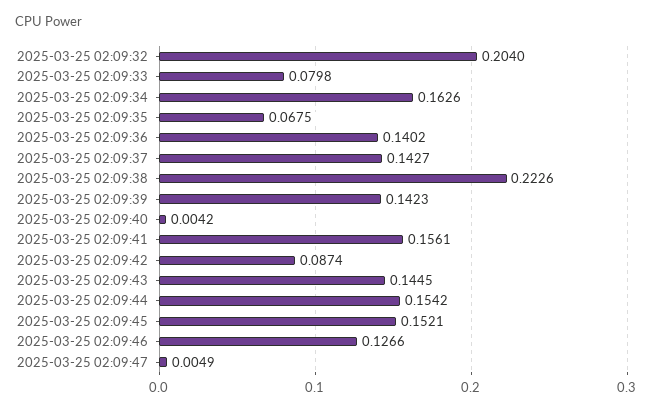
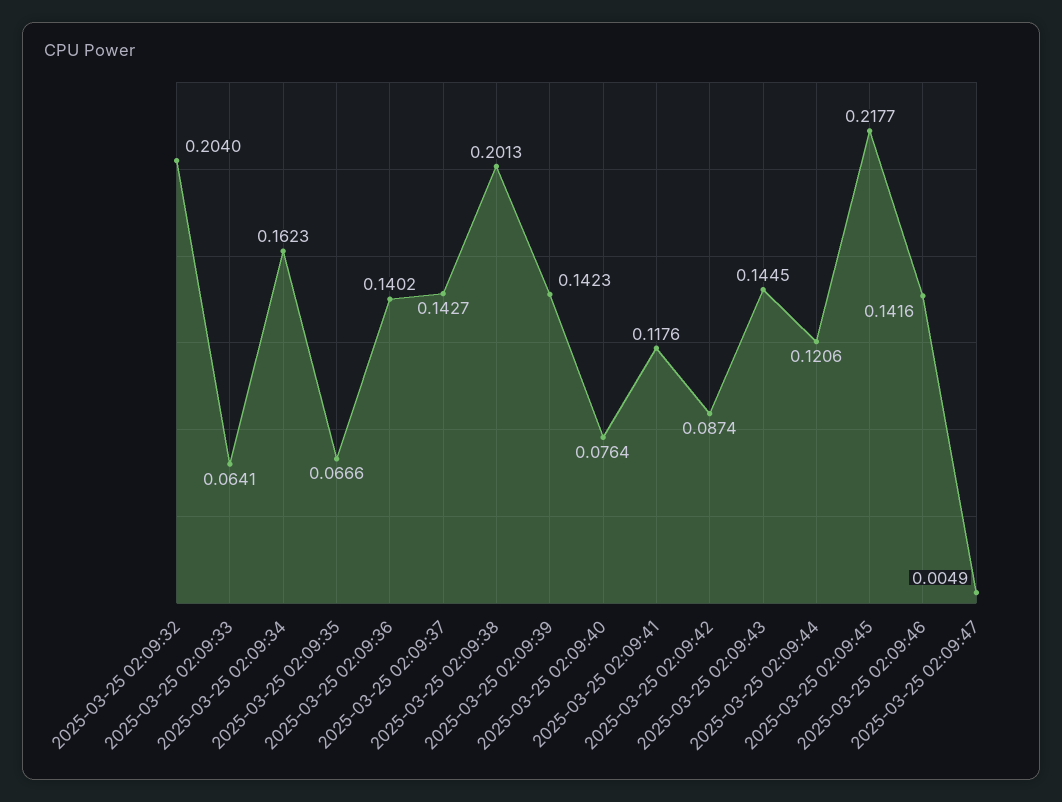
  {
    "2025-03-25 02:09:32": 0.204,
-   "2025-03-25 02:09:33": 0.0798,
+   "2025-03-25 02:09:33": 0.0641,
-   "2025-03-25 02:09:34": 0.1626,
+   "2025-03-25 02:09:34": 0.1623,
-   "2025-03-25 02:09:35": 0.0675,
+   "2025-03-25 02:09:35": 0.0666,
    "2025-03-25 02:09:36": 0.1402,
    "2025-03-25 02:09:37": 0.1427,
-   "2025-03-25 02:09:38": 0.2226,
+   "2025-03-25 02:09:38": 0.2013,
    "2025-03-25 02:09:39": 0.1423,
-   "2025-03-25 02:09:40": 0.0042,
+   "2025-03-25 02:09:40": 0.0764,
-   "2025-03-25 02:09:41": 0.1561,
+   "2025-03-25 02:09:41": 0.1176,
    "2025-03-25 02:09:42": 0.0874,
    "2025-03-25 02:09:43": 0.1445,
-   "2025-03-25 02:09:44": 0.1542,
+   "2025-03-25 02:09:44": 0.1206,
-   "2025-03-25 02:09:45": 0.1521,
+   "2025-03-25 02:09:45": 0.2177,
-   "2025-03-25 02:09:46": 0.1266,
+   "2025-03-25 02:09:46": 0.1416,
    "2025-03-25 02:09:47": 0.0049
  }

